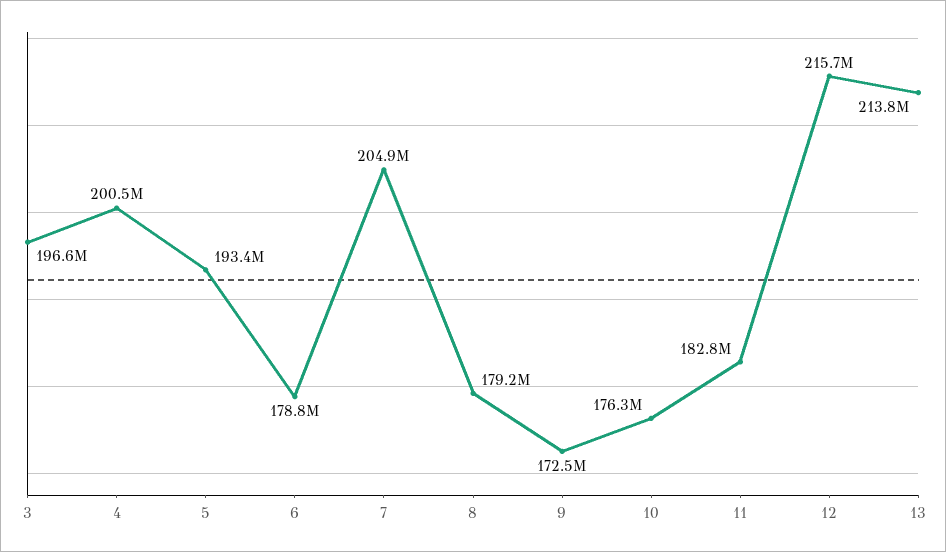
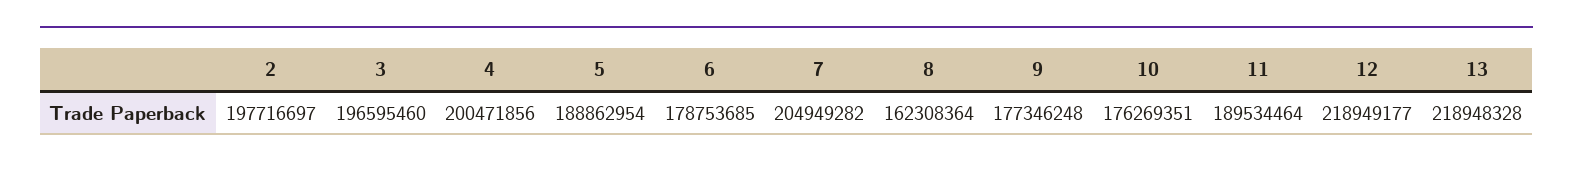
  {
    "3": 196595460,
    "4": 200471856,
-   "5": 193400000,
+   "5": 188862954,
    "6": 178753685,
    "7": 204949282,
-   "8": 179200000,
+   "8": 162308364,
-   "9": 172500000,
+   "9": 177346248,
    "10": 176269351,
-   "11": 182800000,
+   "11": 189534464,
-   "12": 215700000,
+   "12": 218949177,
-   "13": 213800000
+   "13": 218948328,
+   "2": 197716697
  }

